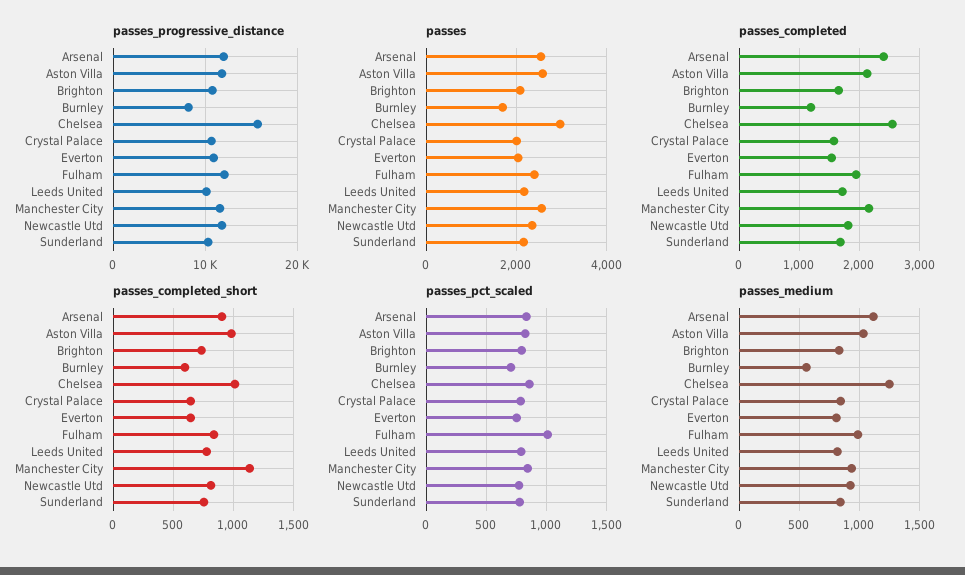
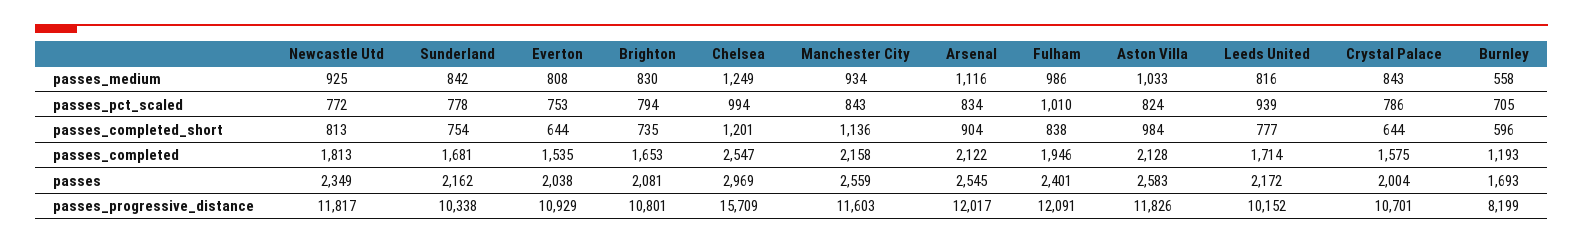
  {
    "passes_progressive_distance": {
      "Arsenal": 12017,
      "Aston Villa": 11826,
      "Brighton": 10801,
      "Burnley": 8199,
      "Chelsea": 15709,
      "Crystal Palace": 10701,
      "Everton": 10929,
      "Fulham": 12091,
      "Leeds United": 10152,
      "Manchester City": 11603,
      "Newcastle Utd": 11817,
      "Sunderland": 10338
    },
    "passes": {
      "Arsenal": 2545,
      "Aston Villa": 2583,
      "Brighton": 2081,
      "Burnley": 1693,
      "Chelsea": 2969,
      "Crystal Palace": 2004,
      "Everton": 2038,
      "Fulham": 2401,
      "Leeds United": 2172,
      "Manchester City": 2559,
      "Newcastle Utd": 2349,
      "Sunderland": 2162
    },
    "passes_completed": {
-     "Arsenal": 2400,
+     "Arsenal": 2122,
      "Aston Villa": 2128,
      "Brighton": 1653,
      "Burnley": 1193,
      "Chelsea": 2547,
      "Crystal Palace": 1575,
      "Everton": 1535,
      "Fulham": 1946,
      "Leeds United": 1714,
      "Manchester City": 2158,
      "Newcastle Utd": 1813,
      "Sunderland": 1681
    },
    "passes_completed_short": {
      "Arsenal": 904,
      "Aston Villa": 984,
      "Brighton": 735,
      "Burnley": 596,
-     "Chelsea": 1000,
+     "Chelsea": 1201,
      "Crystal Palace": 644,
      "Everton": 644,
      "Fulham": 838,
      "Leeds United": 777,
      "Manchester City": 1136,
      "Newcastle Utd": 813,
      "Sunderland": 754
    },
    "passes_pct_scaled": {
      "Arsenal": 834,
      "Aston Villa": 824,
      "Brighton": 794,
      "Burnley": 705,
-     "Chelsea": 850,
+     "Chelsea": 994,
      "Crystal Palace": 786,
      "Everton": 753,
      "Fulham": 1010,
-     "Leeds United": 800,
+     "Leeds United": 939,
      "Manchester City": 843,
      "Newcastle Utd": 772,
      "Sunderland": 778
    },
    "passes_medium": {
      "Arsenal": 1116,
      "Aston Villa": 1033,
      "Brighton": 830,
      "Burnley": 558,
      "Chelsea": 1249,
      "Crystal Palace": 843,
      "Everton": 808,
      "Fulham": 986,
      "Leeds United": 816,
      "Manchester City": 934,
      "Newcastle Utd": 925,
      "Sunderland": 842
    }
  }

